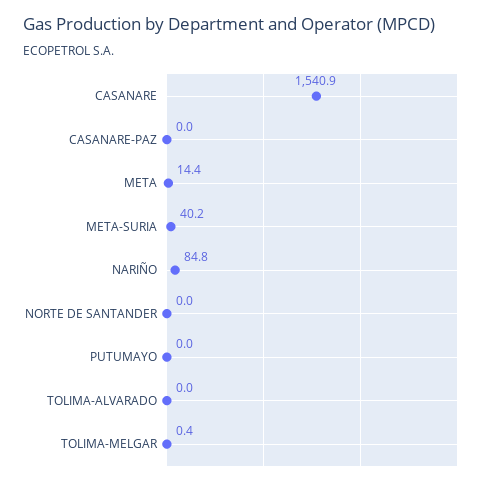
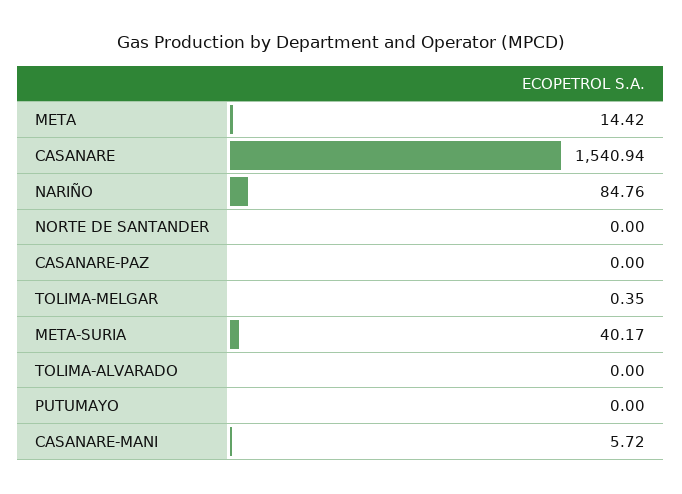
  {
    "CASANARE": 1540.94,
    "CASANARE-PAZ": 0,
    "META": 14.42,
    "META-SURIA": 40.17,
    "NARIÑO": 84.76,
    "NORTE DE SANTANDER": 0,
    "PUTUMAYO": 0,
    "TOLIMA-ALVARADO": 0,
-   "TOLIMA-MELGAR": 0.35
+   "TOLIMA-MELGAR": 0.35,
+   "CASANARE-MANI": 5.72
  }

